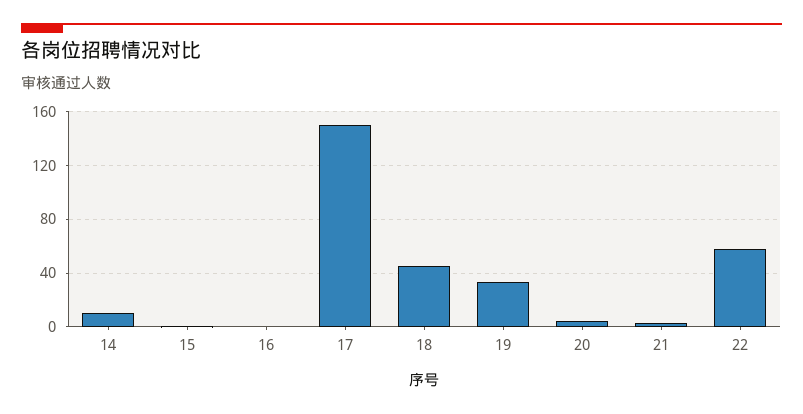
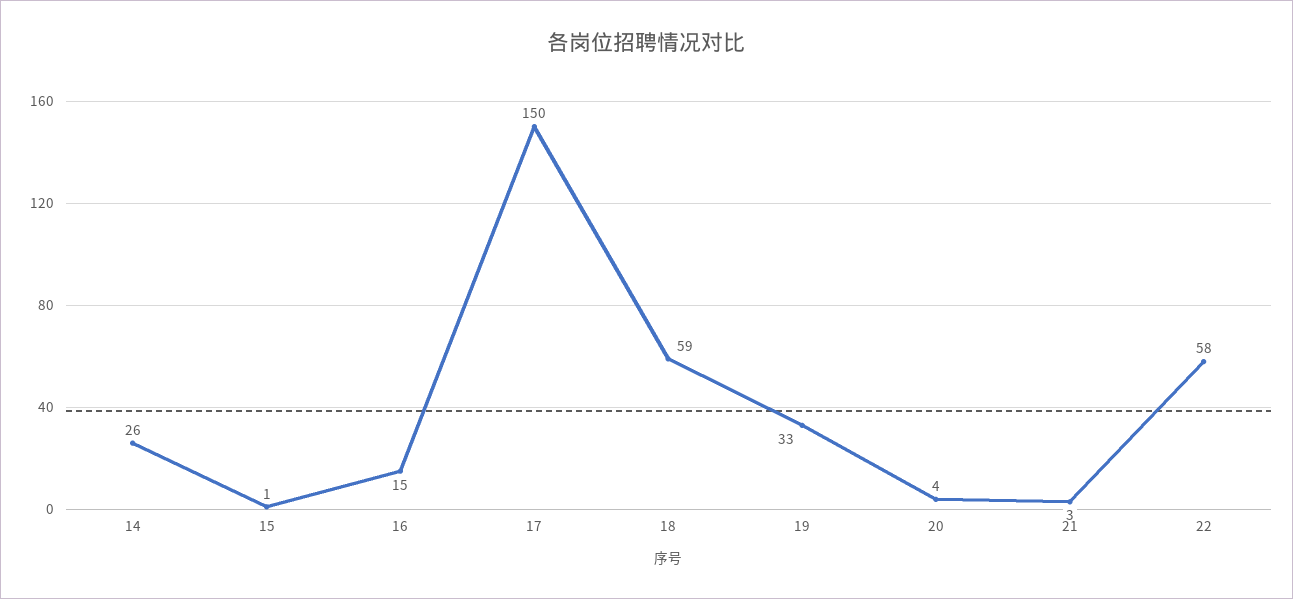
  {
-   "14": 10,
+   "14": 26,
    "15": 1,
-   "16": 0,
+   "16": 15,
    "17": 150,
-   "18": 45,
+   "18": 59,
    "19": 33,
    "20": 4,
    "21": 3,
    "22": 58
  }

